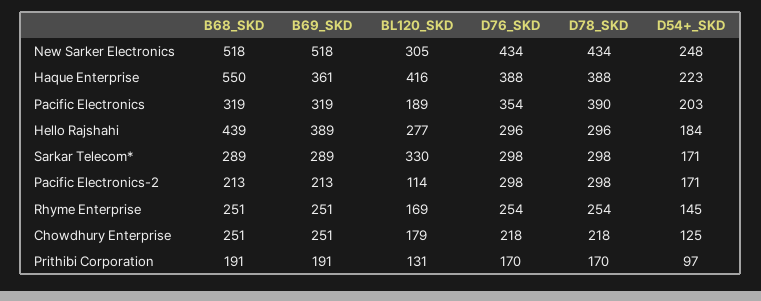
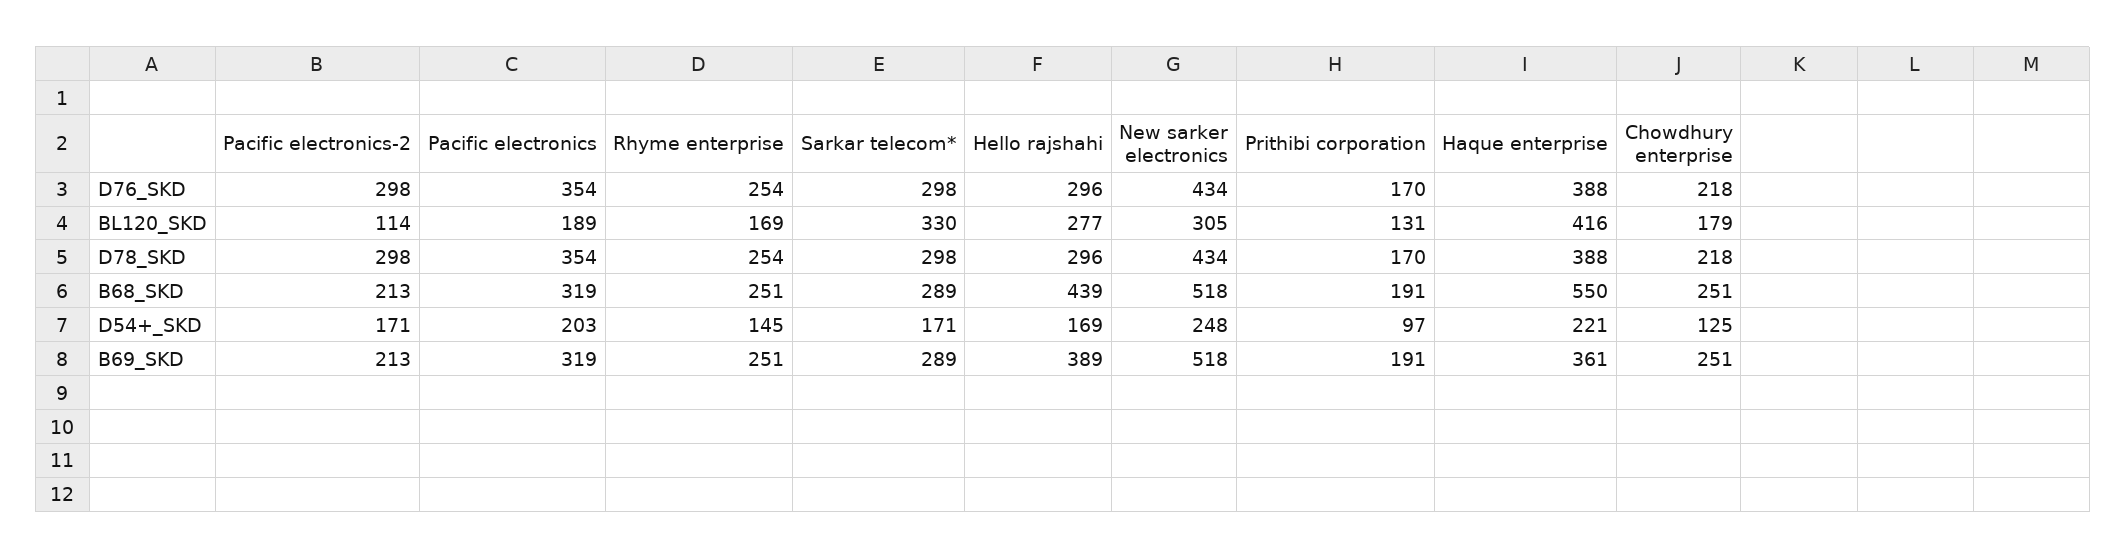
  {
    "B68_SKD": {
      "New Sarker Electronics": 518,
      "Haque Enterprise": 550,
      "Pacific Electronics": 319,
      "Hello Rajshahi": 439,
      "Sarkar Telecom*": 289,
      "Pacific Electronics-2": 213,
      "Rhyme Enterprise": 251,
      "Chowdhury Enterprise": 251,
      "Prithibi Corporation": 191
    },
    "B69_SKD": {
      "New Sarker Electronics": 518,
      "Haque Enterprise": 361,
      "Pacific Electronics": 319,
      "Hello Rajshahi": 389,
      "Sarkar Telecom*": 289,
      "Pacific Electronics-2": 213,
      "Rhyme Enterprise": 251,
      "Chowdhury Enterprise": 251,
      "Prithibi Corporation": 191
    },
    "BL120_SKD": {
      "New Sarker Electronics": 305,
      "Haque Enterprise": 416,
      "Pacific Electronics": 189,
      "Hello Rajshahi": 277,
      "Sarkar Telecom*": 330,
      "Pacific Electronics-2": 114,
      "Rhyme Enterprise": 169,
      "Chowdhury Enterprise": 179,
      "Prithibi Corporation": 131
    },
    "D76_SKD": {
      "New Sarker Electronics": 434,
      "Haque Enterprise": 388,
      "Pacific Electronics": 354,
      "Hello Rajshahi": 296,
      "Sarkar Telecom*": 298,
      "Pacific Electronics-2": 298,
      "Rhyme Enterprise": 254,
      "Chowdhury Enterprise": 218,
      "Prithibi Corporation": 170
    },
    "D78_SKD": {
      "New Sarker Electronics": 434,
      "Haque Enterprise": 388,
-     "Pacific Electronics": 390,
+     "Pacific Electronics": 354,
      "Hello Rajshahi": 296,
      "Sarkar Telecom*": 298,
      "Pacific Electronics-2": 298,
      "Rhyme Enterprise": 254,
      "Chowdhury Enterprise": 218,
      "Prithibi Corporation": 170
    },
    "D54+_SKD": {
      "New Sarker Electronics": 248,
-     "Haque Enterprise": 223,
+     "Haque Enterprise": 221,
      "Pacific Electronics": 203,
-     "Hello Rajshahi": 184,
+     "Hello Rajshahi": 169,
      "Sarkar Telecom*": 171,
      "Pacific Electronics-2": 171,
      "Rhyme Enterprise": 145,
      "Chowdhury Enterprise": 125,
      "Prithibi Corporation": 97
    }
  }

